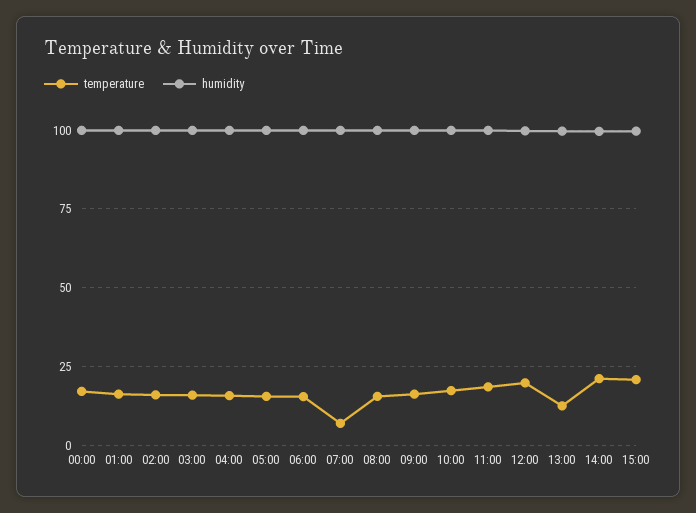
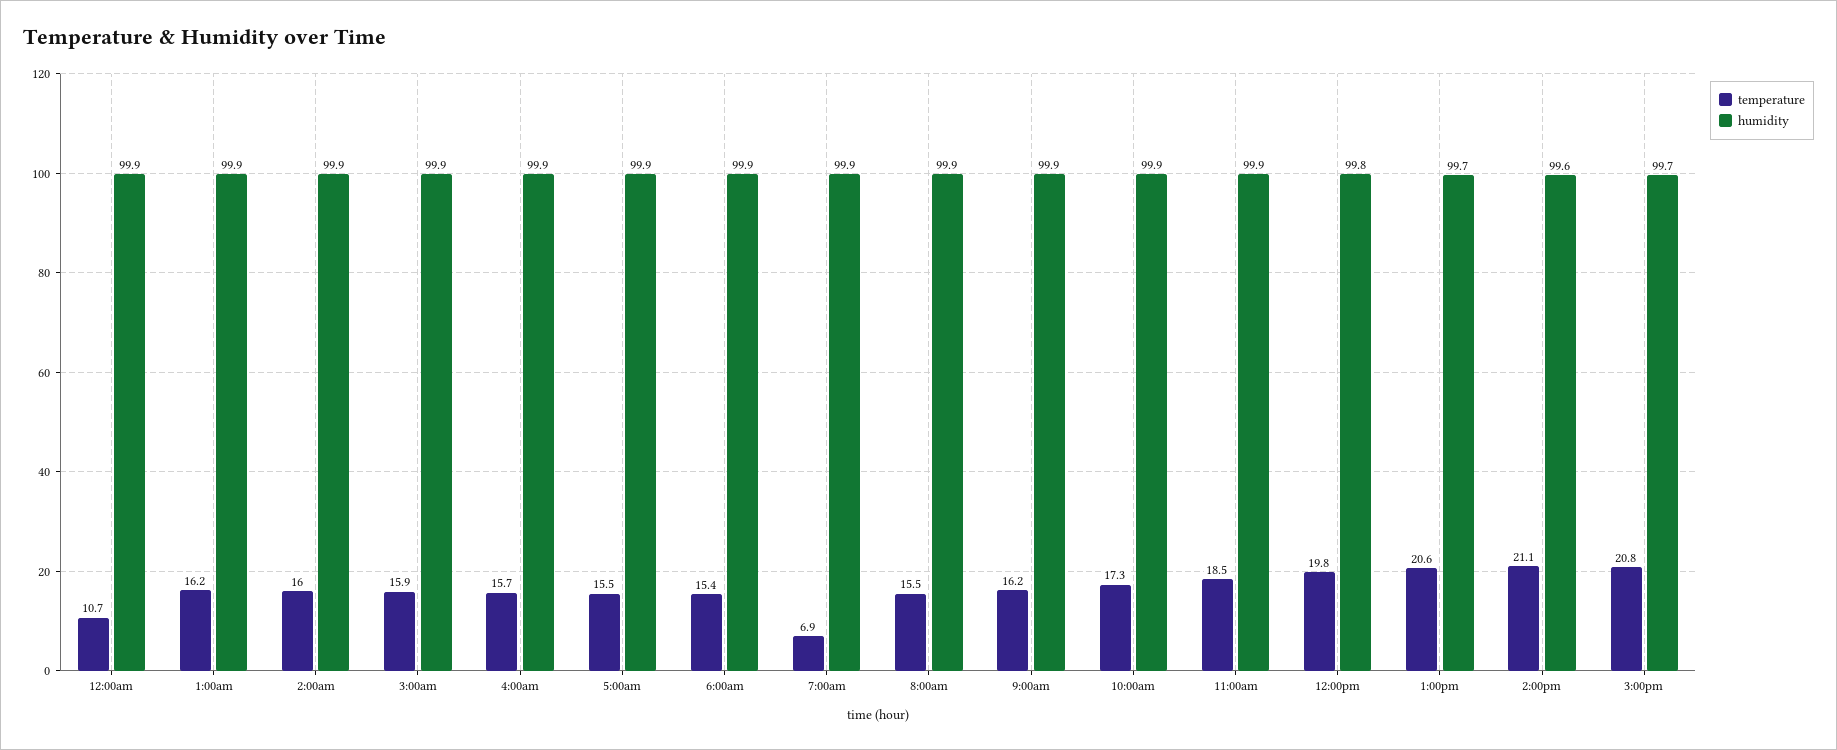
  {
    "temperature": {
-     "00:00": 17.5,
+     "00:00": 10.7,
      "01:00": 16.2,
      "02:00": 16,
      "03:00": 15.9,
      "04:00": 15.7,
      "05:00": 15.5,
      "06:00": 15.4,
      "07:00": 6.9,
      "08:00": 15.5,
      "09:00": 16.2,
      "10:00": 17.3,
      "11:00": 18.5,
      "12:00": 19.8,
-     "13:00": 12.5,
+     "13:00": 20.6,
      "14:00": 21.1,
      "15:00": 20.8
    },
    "humidity": {
      "00:00": 99.9,
      "01:00": 99.9,
      "02:00": 99.9,
      "03:00": 99.9,
      "04:00": 99.9,
      "05:00": 99.9,
      "06:00": 99.9,
      "07:00": 99.9,
      "08:00": 99.9,
      "09:00": 99.9,
      "10:00": 99.9,
      "11:00": 99.9,
      "12:00": 99.8,
      "13:00": 99.7,
      "14:00": 99.6,
      "15:00": 99.7
    }
  }

